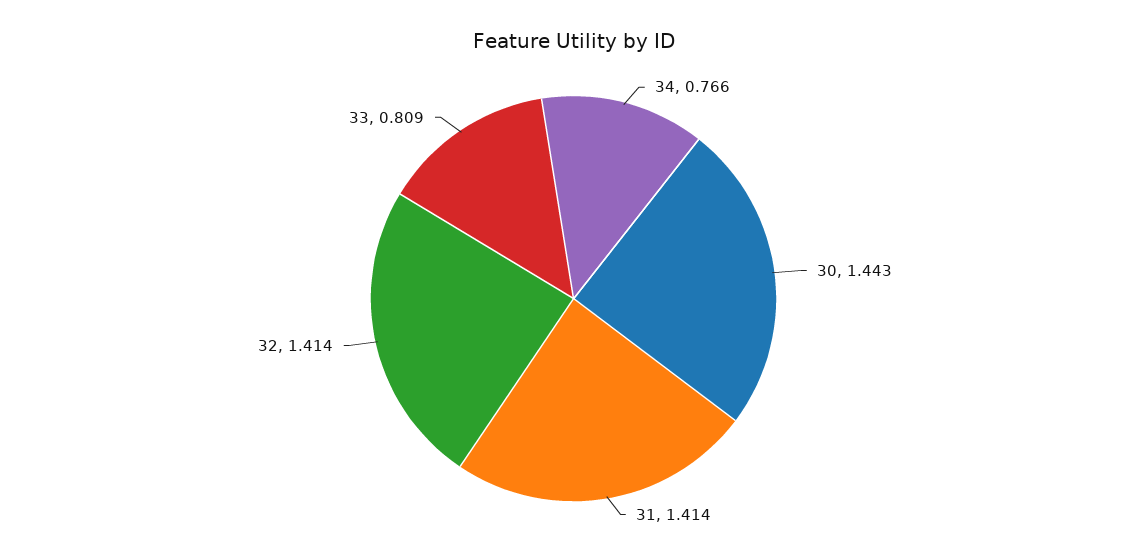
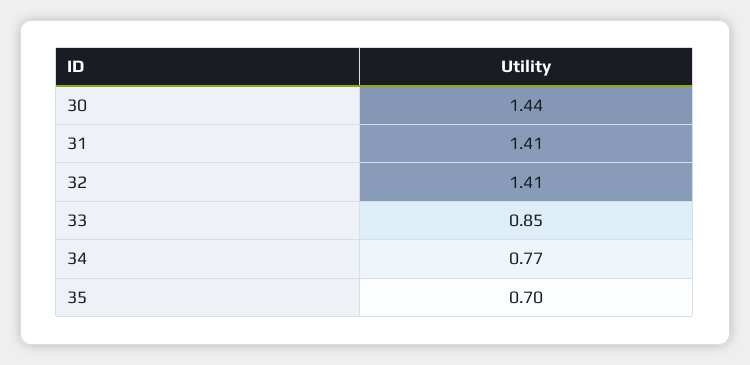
  {
    "34": 0.766,
    "30": 1.443,
    "31": 1.414,
    "32": 1.414,
-   "33": 0.809
+   "33": 0.85,
+   "35": 0.7
  }

